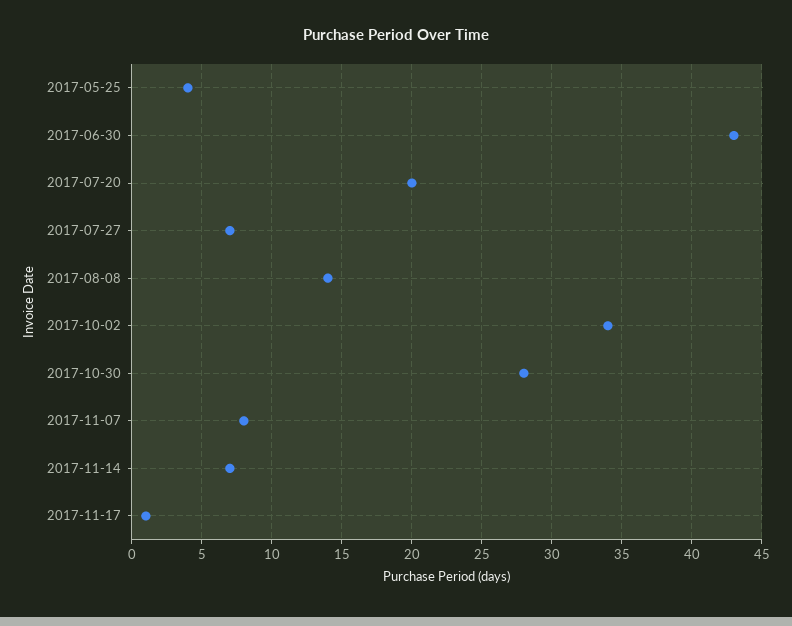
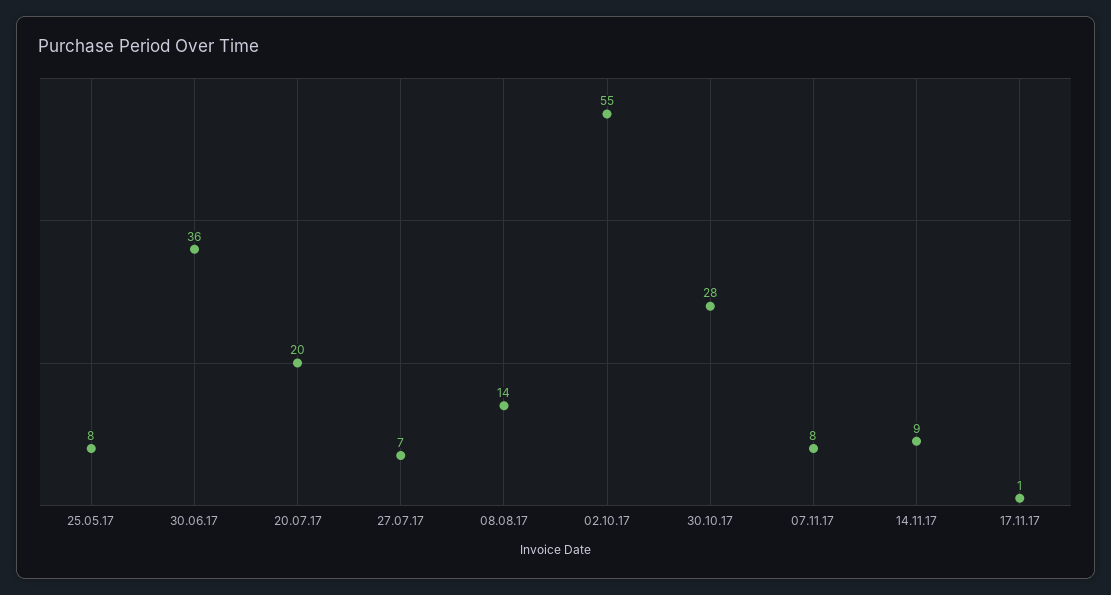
  {
-   "2017-05-25": 4,
+   "2017-05-25": 8,
-   "2017-06-30": 43,
+   "2017-06-30": 36,
    "2017-07-20": 20,
    "2017-07-27": 7,
    "2017-08-08": 14,
-   "2017-10-02": 34,
+   "2017-10-02": 55,
    "2017-10-30": 28,
    "2017-11-07": 8,
-   "2017-11-14": 7,
+   "2017-11-14": 9,
    "2017-11-17": 1
  }

